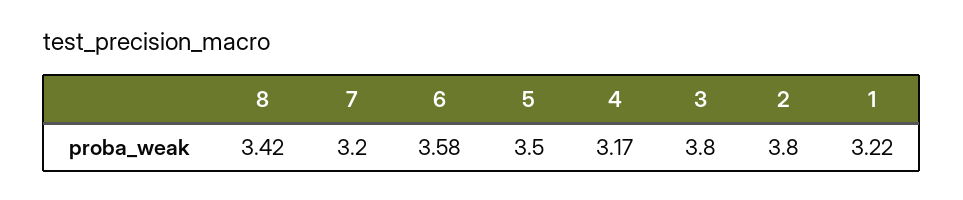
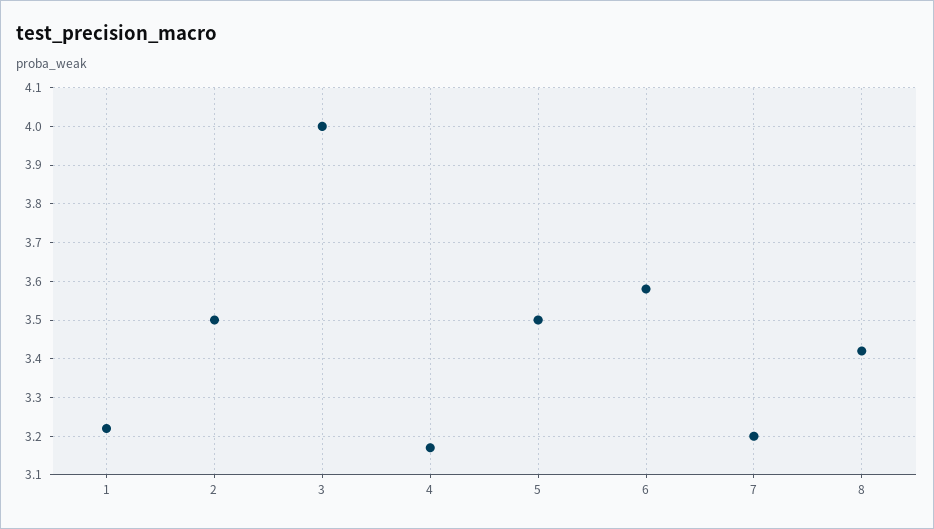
  {
    "8": 3.42,
    "7": 3.2,
    "6": 3.58,
    "5": 3.5,
    "4": 3.17,
-   "3": 3.8,
+   "3": 4,
-   "2": 3.8,
+   "2": 3.5,
    "1": 3.22
  }

